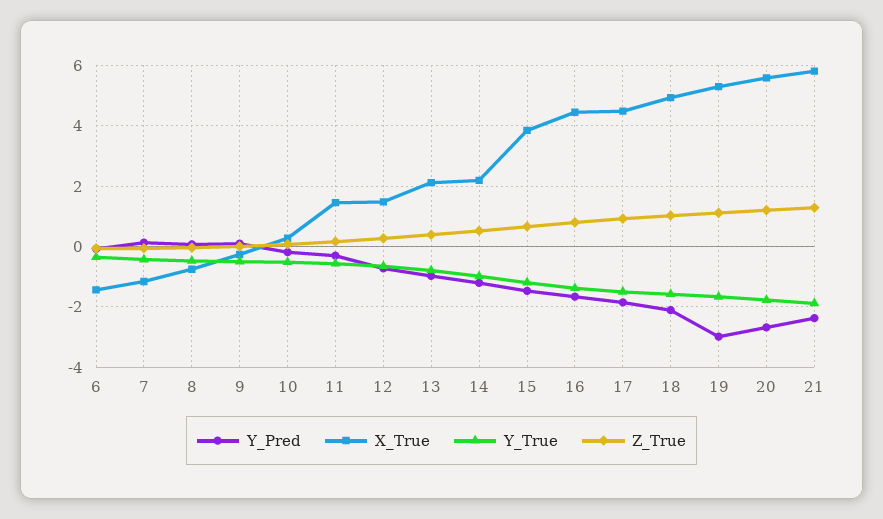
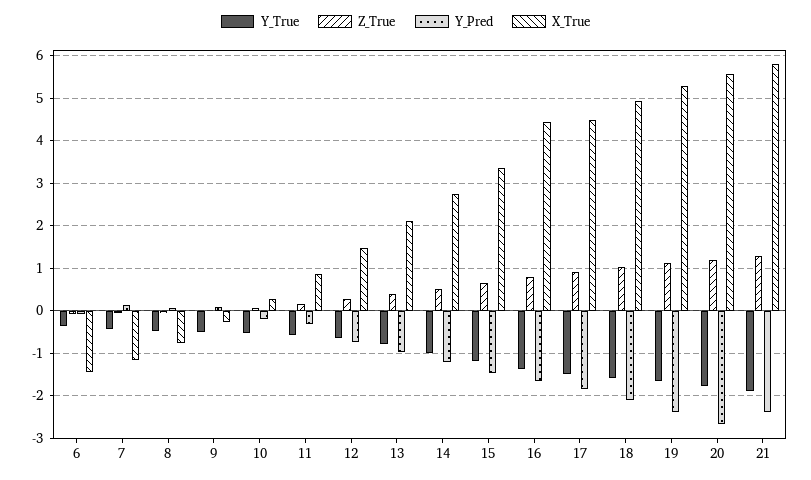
  {
    "Y_Pred": {
      "6": 0,
      "7": 0.2,
      "8": 0,
      "9": 0,
      "10": -0.2,
      "11": -0.4,
      "12": -0.8,
      "13": -1,
      "14": -1.2,
      "15": -1.4,
      "16": -1.6,
      "17": -1.8,
      "18": -2.2,
-     "19": -3,
+     "19": -2.4,
      "20": -2.6,
      "21": -2.4
    },
    "X_True": {
      "6": -1.4,
      "7": -1.2,
      "8": -0.8,
      "9": -0.2,
      "10": 0.2,
-     "11": 1.4,
+     "11": 0.8,
      "12": 1.4,
      "13": 2.2,
-     "14": 2.2,
+     "14": 2.8,
-     "15": 3.8,
+     "15": 3.4,
      "16": 4.4,
      "17": 4.4,
      "18": 5,
      "19": 5.2,
      "20": 5.6,
      "21": 5.8
    },
    "Y_True": {
      "6": -0.4,
      "7": -0.4,
      "8": -0.4,
      "9": -0.4,
      "10": -0.6,
      "11": -0.6,
      "12": -0.6,
      "13": -0.8,
      "14": -1,
      "15": -1.2,
      "16": -1.4,
      "17": -1.4,
      "18": -1.6,
      "19": -1.6,
      "20": -1.8,
      "21": -1.8
    },
    "Z_True": {
      "6": 0,
      "7": 0,
      "8": 0,
      "9": 0,
      "10": 0,
      "11": 0.2,
      "12": 0.2,
      "13": 0.4,
      "14": 0.6,
      "15": 0.6,
      "16": 0.8,
      "17": 1,
      "18": 1,
      "19": 1.2,
      "20": 1.2,
      "21": 1.2
    }
  }

